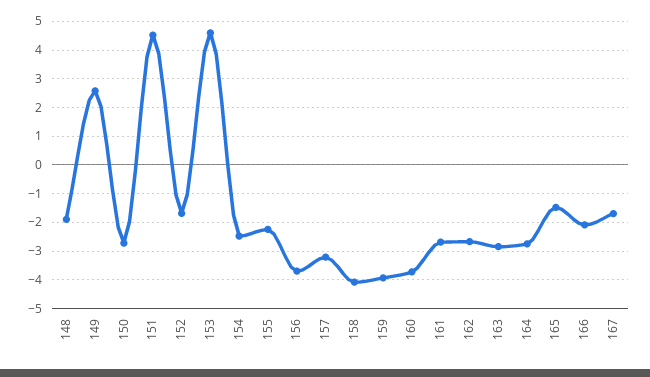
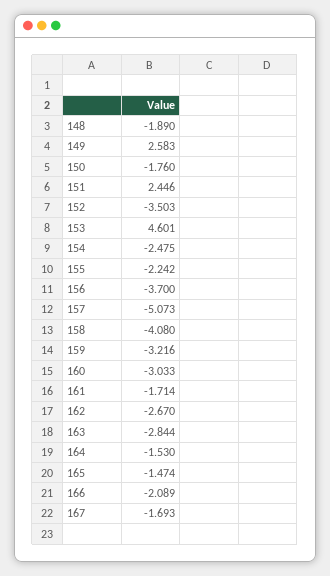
  {
    "148": -1.89,
    "149": 2.583,
-   "150": -2.75,
+   "150": -1.76,
-   "151": 4.5,
+   "151": 2.446,
-   "152": -1.75,
+   "152": -3.503,
    "153": 4.601,
    "154": -2.475,
    "155": -2.242,
    "156": -3.7,
-   "157": -3.25,
+   "157": -5.073,
    "158": -4.08,
-   "159": -4,
+   "159": -3.216,
-   "160": -3.75,
+   "160": -3.033,
-   "161": -2.75,
+   "161": -1.714,
    "162": -2.67,
    "163": -2.844,
-   "164": -2.75,
+   "164": -1.53,
    "165": -1.474,
    "166": -2.089,
    "167": -1.693
  }

